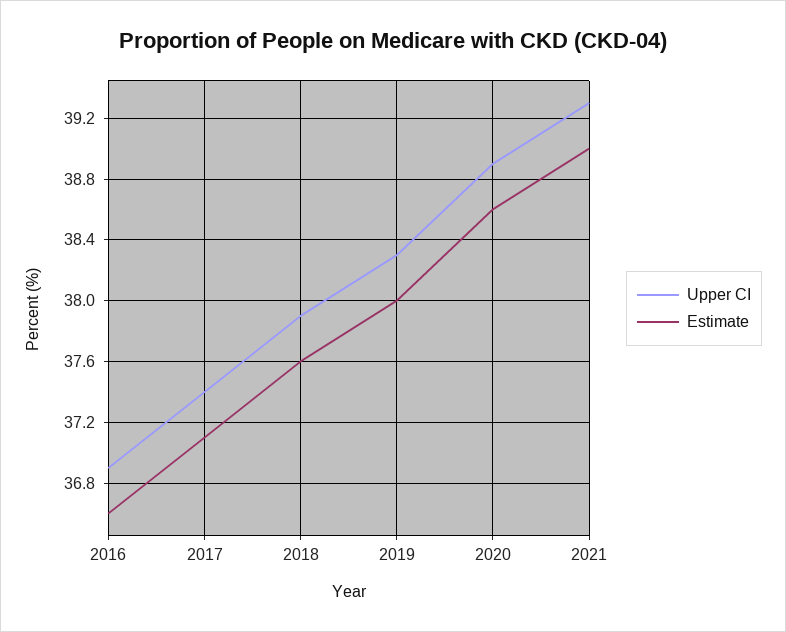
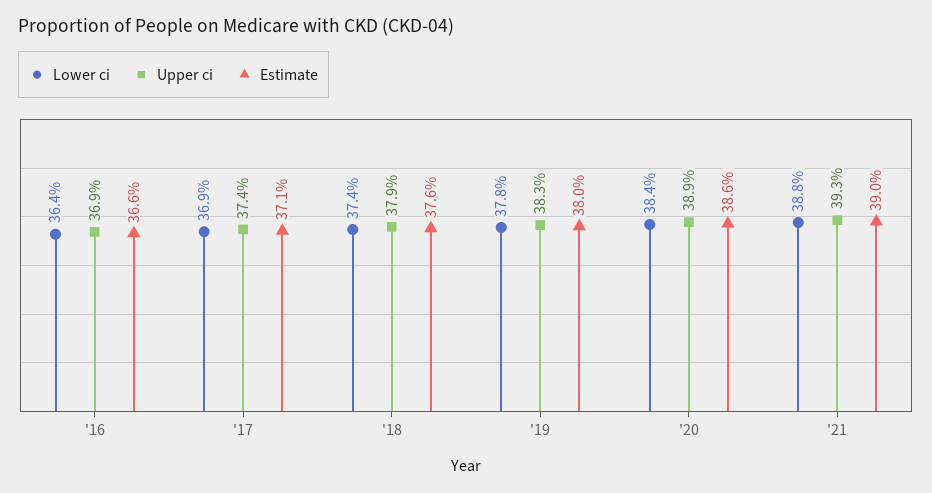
  {
    "Upper CI": {
      "2016": 36.9,
      "2017": 37.4,
      "2018": 37.9,
      "2019": 38.3,
      "2020": 38.9,
      "2021": 39.3
    },
    "Estimate": {
      "2016": 36.6,
      "2017": 37.1,
      "2018": 37.6,
      "2019": 38,
      "2020": 38.6,
      "2021": 39
-   }
+   },
+   "Lower ci": {
+     "2016": 36.4,
+     "2017": 36.9,
+     "2018": 37.4,
+     "2019": 37.8,
+     "2020": 38.4,
+     "2021": 38.8
+   }
  }

